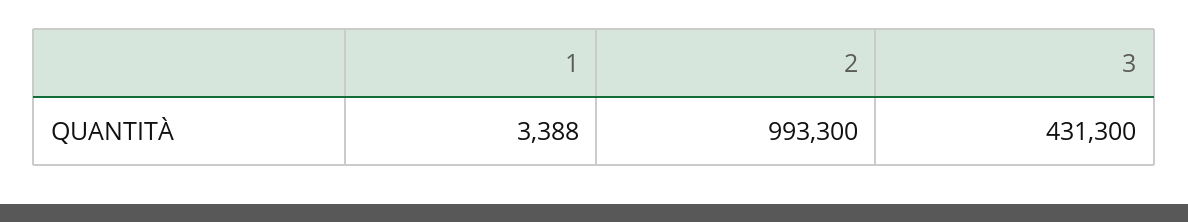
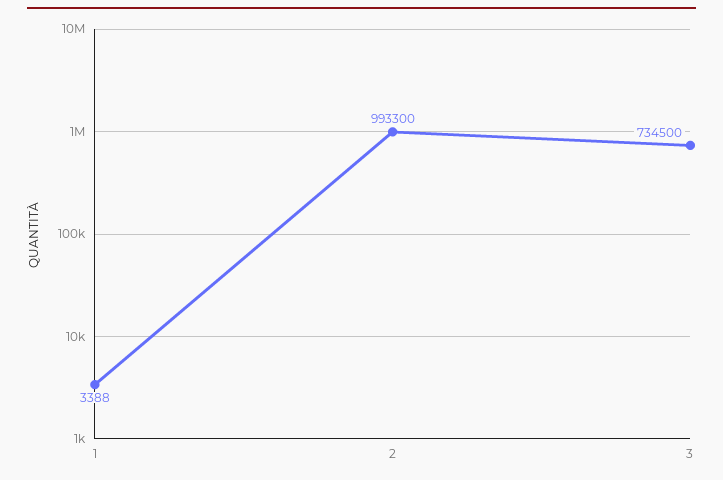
  {
    "1": 3388,
    "2": 993300,
-   "3": 431300
+   "3": 734500
  }

